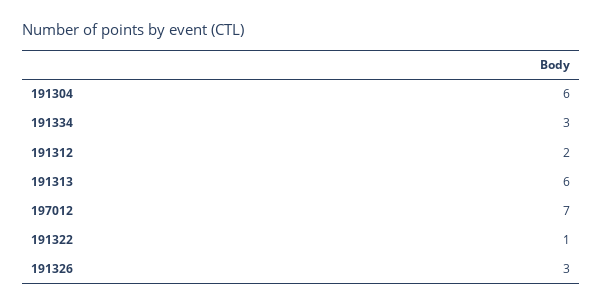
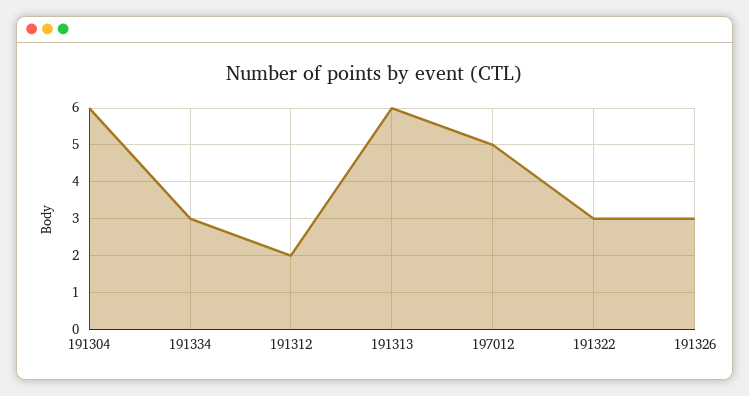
  {
    "191304": 6,
    "191334": 3,
    "191312": 2,
    "191313": 6,
-   "197012": 7,
+   "197012": 5,
-   "191322": 1,
+   "191322": 3,
    "191326": 3
  }

